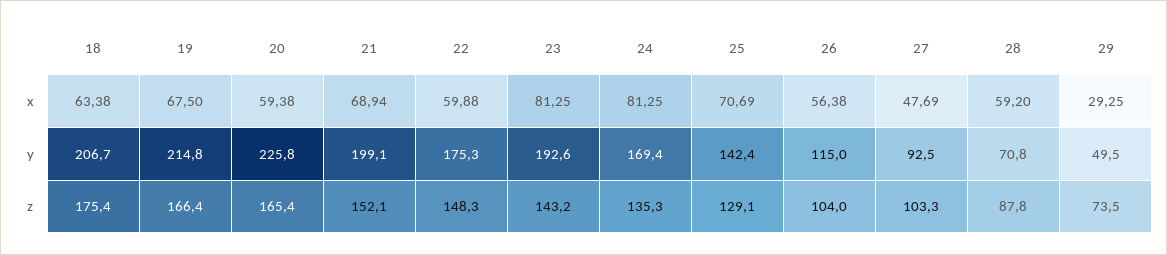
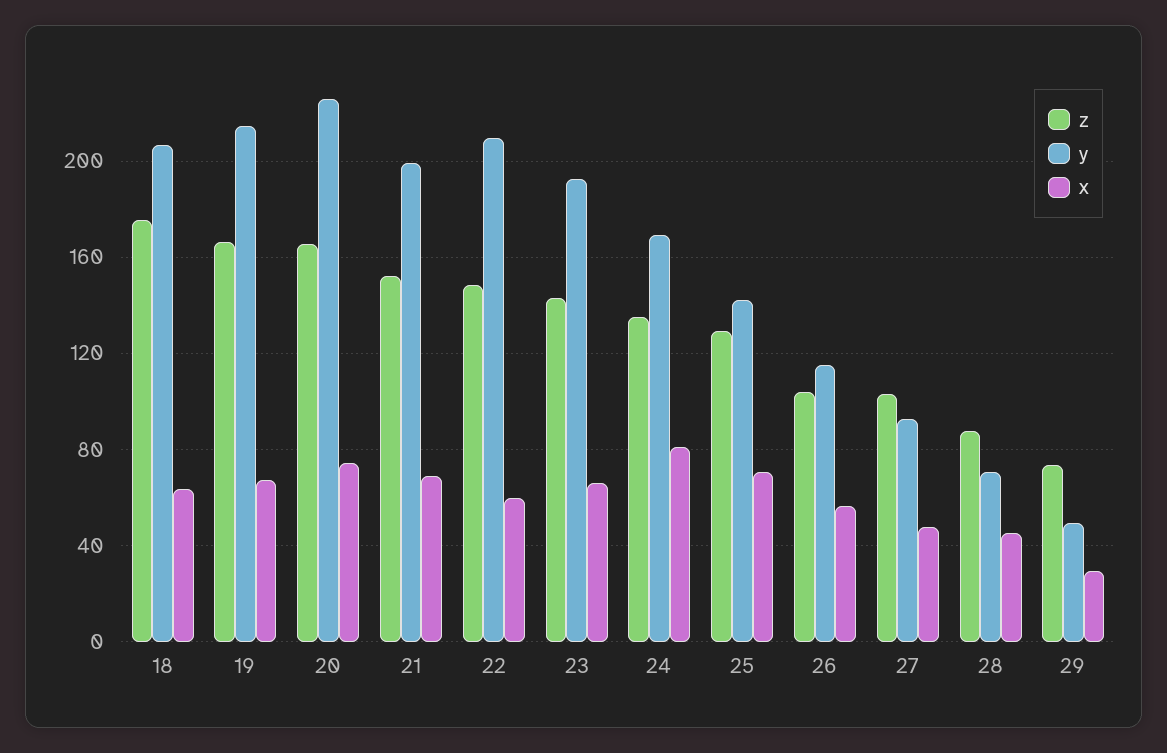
  {
    "x": {
      "18": 63.38,
      "19": 67.5,
-     "20": 59.38,
+     "20": 75,
      "21": 68.94,
      "22": 59.88,
-     "23": 81.25,
+     "23": 65,
      "24": 81.25,
      "25": 70.69,
      "26": 56.38,
      "27": 47.69,
-     "28": 59.2,
+     "28": 45,
      "29": 29.25
    },
    "y": {
      "18": 206.7,
      "19": 214.8,
      "20": 225.8,
      "21": 199.1,
-     "22": 175.3,
+     "22": 210,
      "23": 192.6,
      "24": 169.4,
      "25": 142.4,
      "26": 115,
      "27": 92.5,
      "28": 70.8,
      "29": 49.5
    },
    "z": {
      "18": 175.4,
      "19": 166.4,
      "20": 165.4,
      "21": 152.1,
      "22": 148.3,
      "23": 143.2,
      "24": 135.3,
      "25": 129.1,
      "26": 104,
      "27": 103.3,
      "28": 87.8,
      "29": 73.5
    }
  }

